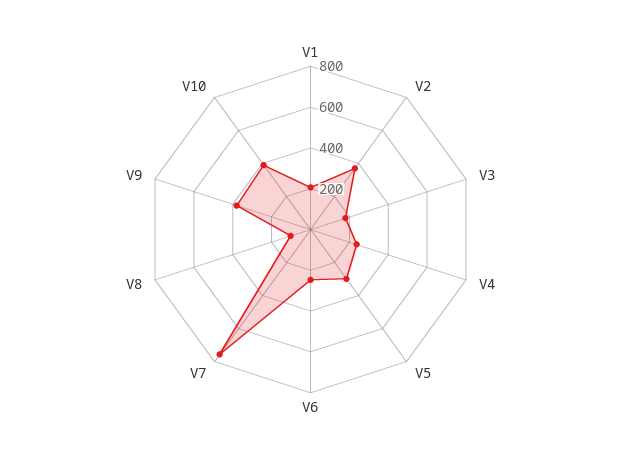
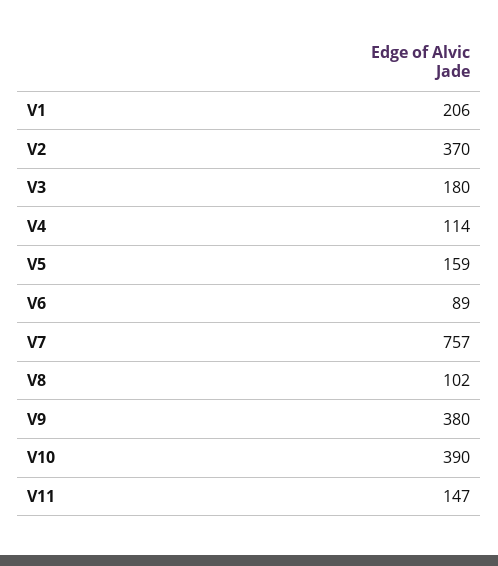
  {
    "V1": 206,
    "V2": 370,
    "V3": 180,
-   "V4": 250,
+   "V4": 114,
-   "V5": 300,
+   "V5": 159,
-   "V6": 250,
+   "V6": 89,
    "V7": 757,
    "V8": 102,
    "V9": 380,
-   "V10": 390
+   "V10": 390,
+   "V11": 147
  }

